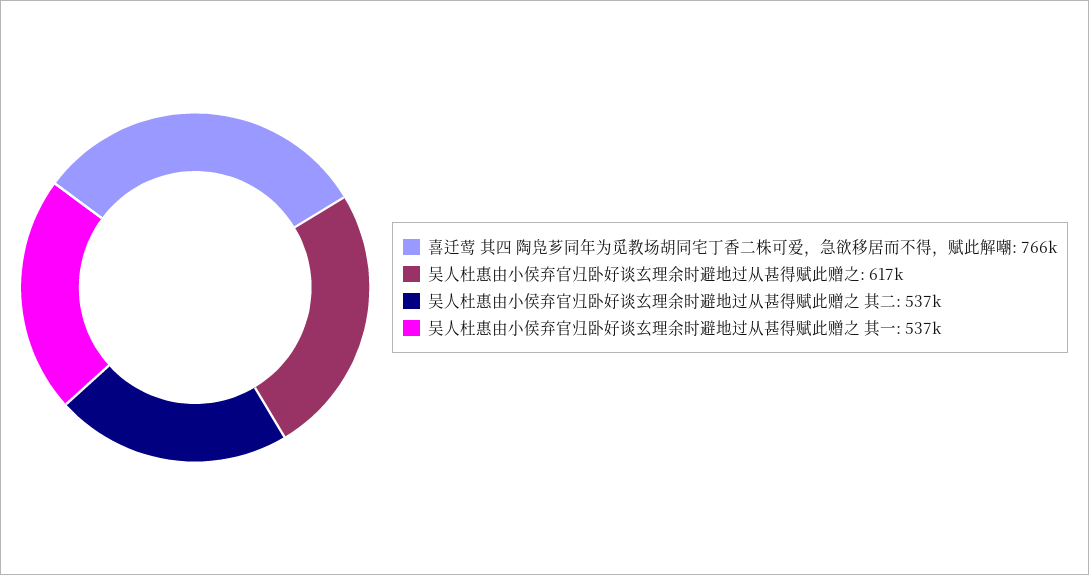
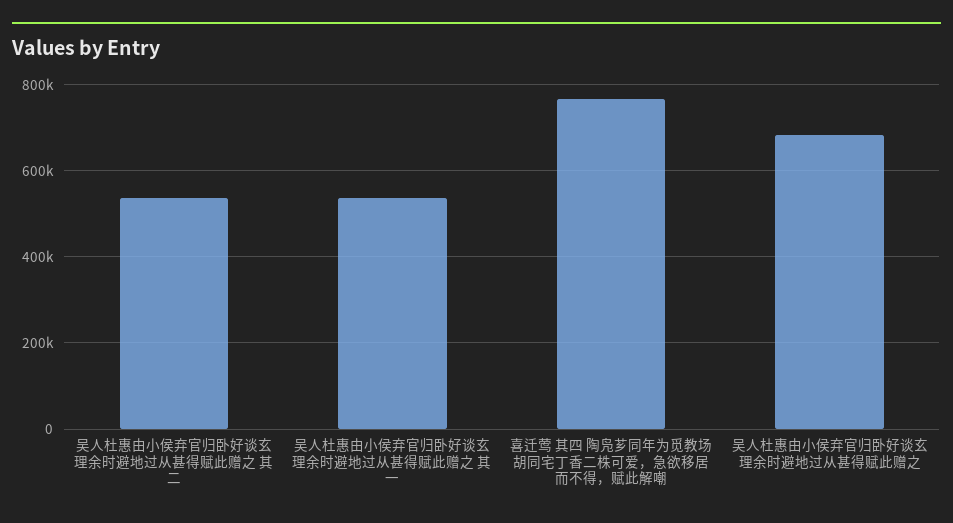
  {
    "喜迁莺 其四 陶凫芗同年为觅教场胡同宅丁香二株可爱，急欲移居而不得，赋此解嘲": 766000,
-   "吴人杜惠由小侯弃官归卧好谈玄理余时避地过从甚得赋此赠之": 617000,
+   "吴人杜惠由小侯弃官归卧好谈玄理余时避地过从甚得赋此赠之": 680000,
    "吴人杜惠由小侯弃官归卧好谈玄理余时避地过从甚得赋此赠之 其二": 537000,
    "吴人杜惠由小侯弃官归卧好谈玄理余时避地过从甚得赋此赠之 其一": 537000
  }

